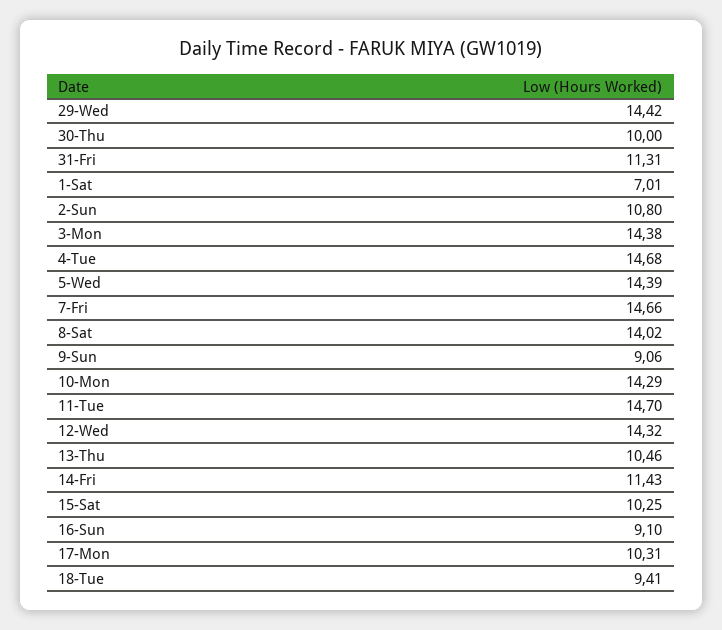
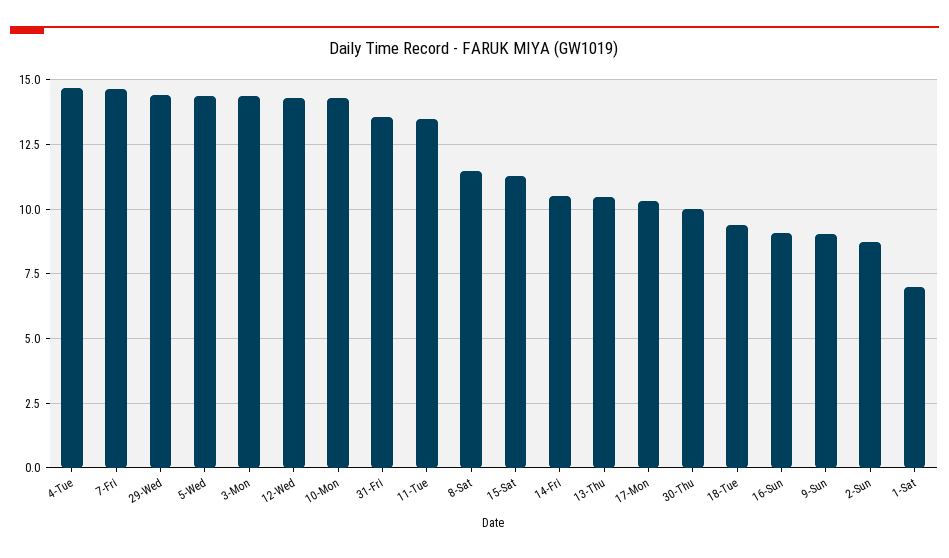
  {
    "29-Wed": 14.42,
    "30-Thu": 10,
-   "31-Fri": 11.31,
+   "31-Fri": 13.5,
    "1-Sat": 7.01,
-   "2-Sun": 10.8,
+   "2-Sun": 8.75,
    "3-Mon": 14.38,
    "4-Tue": 14.68,
    "5-Wed": 14.39,
    "7-Fri": 14.66,
-   "8-Sat": 14.02,
+   "8-Sat": 11.5,
    "9-Sun": 9.06,
    "10-Mon": 14.29,
-   "11-Tue": 14.7,
+   "11-Tue": 13.5,
    "12-Wed": 14.32,
    "13-Thu": 10.46,
-   "14-Fri": 11.43,
+   "14-Fri": 10.5,
-   "15-Sat": 10.25,
+   "15-Sat": 11.25,
    "16-Sun": 9.1,
    "17-Mon": 10.31,
    "18-Tue": 9.41
  }

